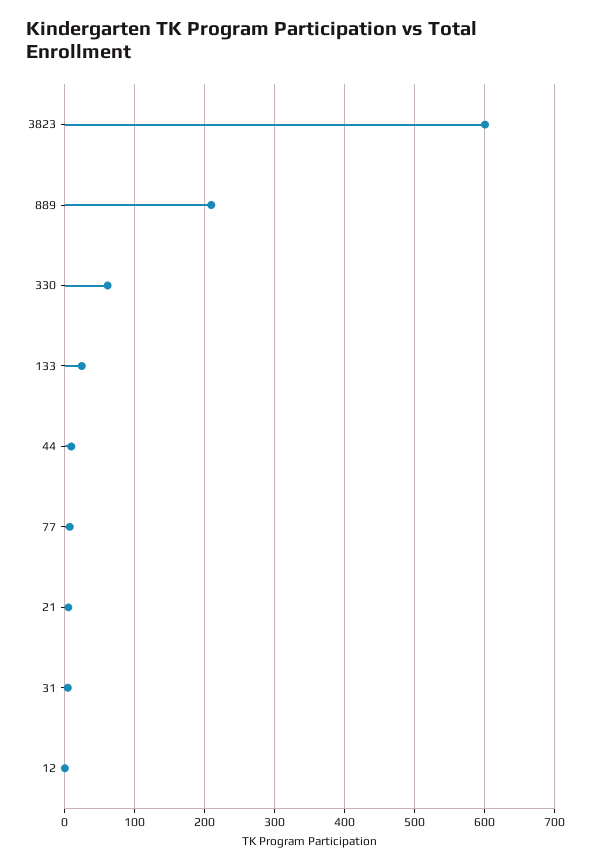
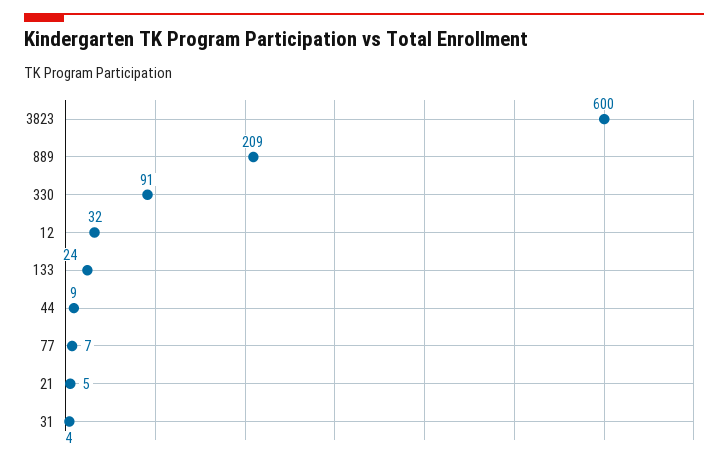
  {
    "3823": 600,
    "889": 209,
-   "330": 60,
+   "330": 91,
    "133": 24,
    "44": 9,
    "77": 7,
    "21": 5,
    "31": 4,
-   "12": 0
+   "12": 32
  }

